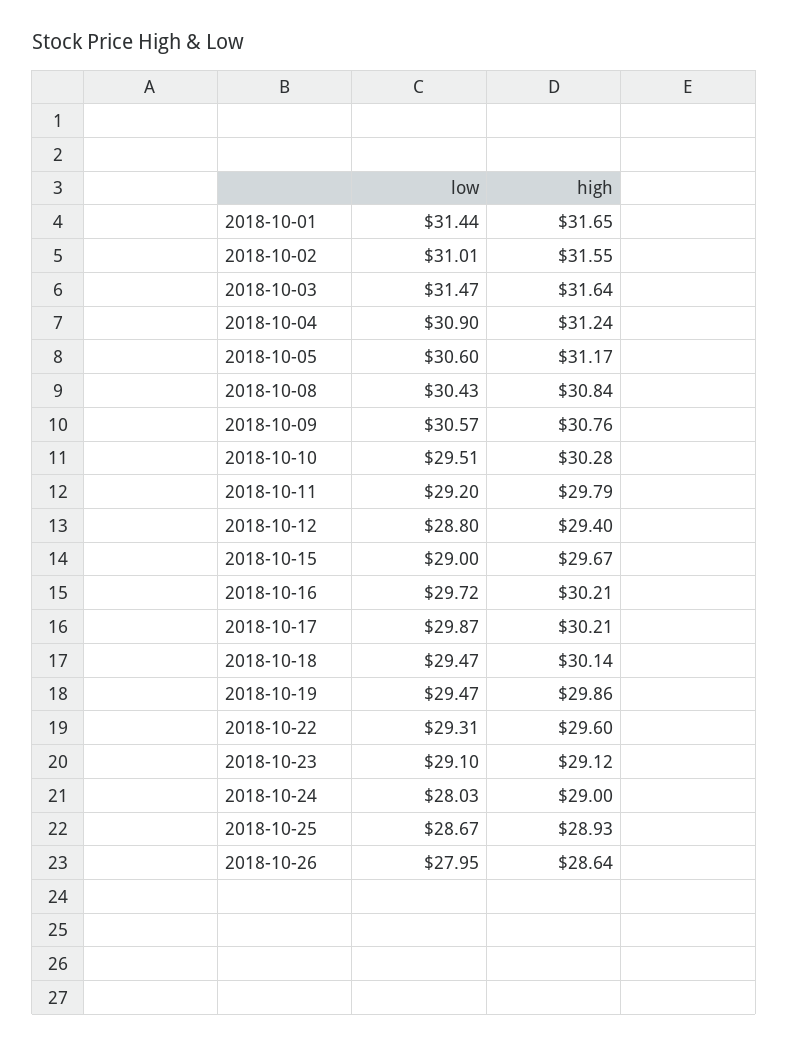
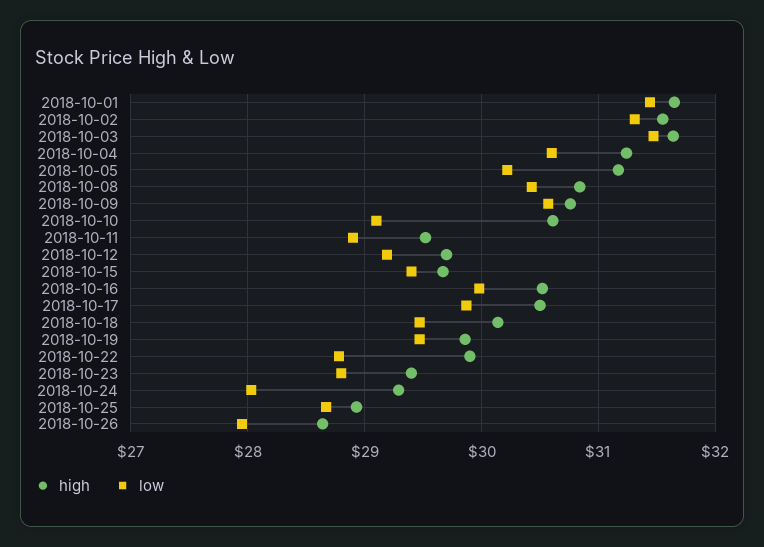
  {
    "low": {
      "2018-10-01": 31.44,
-     "2018-10-02": 31.01,
+     "2018-10-02": 31.3,
      "2018-10-03": 31.47,
-     "2018-10-04": 30.9,
+     "2018-10-04": 30.6,
-     "2018-10-05": 30.6,
+     "2018-10-05": 30.2,
      "2018-10-08": 30.43,
      "2018-10-09": 30.57,
-     "2018-10-10": 29.51,
+     "2018-10-10": 29.1,
-     "2018-10-11": 29.2,
+     "2018-10-11": 28.9,
-     "2018-10-12": 28.8,
+     "2018-10-12": 29.2,
-     "2018-10-15": 29,
+     "2018-10-15": 29.4,
-     "2018-10-16": 29.72,
+     "2018-10-16": 30,
      "2018-10-17": 29.87,
      "2018-10-18": 29.47,
      "2018-10-19": 29.47,
-     "2018-10-22": 29.31,
+     "2018-10-22": 28.8,
-     "2018-10-23": 29.1,
+     "2018-10-23": 28.8,
      "2018-10-24": 28.03,
      "2018-10-25": 28.67,
      "2018-10-26": 27.95
    },
    "high": {
      "2018-10-01": 31.65,
      "2018-10-02": 31.55,
      "2018-10-03": 31.64,
      "2018-10-04": 31.24,
      "2018-10-05": 31.17,
      "2018-10-08": 30.84,
      "2018-10-09": 30.76,
-     "2018-10-10": 30.28,
+     "2018-10-10": 30.6,
-     "2018-10-11": 29.79,
+     "2018-10-11": 29.5,
-     "2018-10-12": 29.4,
+     "2018-10-12": 29.7,
      "2018-10-15": 29.67,
-     "2018-10-16": 30.21,
+     "2018-10-16": 30.5,
-     "2018-10-17": 30.21,
+     "2018-10-17": 30.5,
      "2018-10-18": 30.14,
      "2018-10-19": 29.86,
-     "2018-10-22": 29.6,
+     "2018-10-22": 29.9,
-     "2018-10-23": 29.12,
+     "2018-10-23": 29.4,
-     "2018-10-24": 29,
+     "2018-10-24": 29.3,
      "2018-10-25": 28.93,
      "2018-10-26": 28.64
    }
  }

